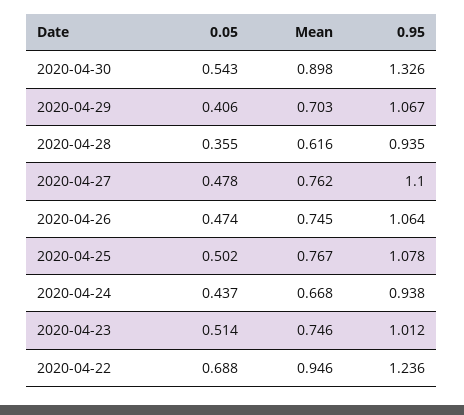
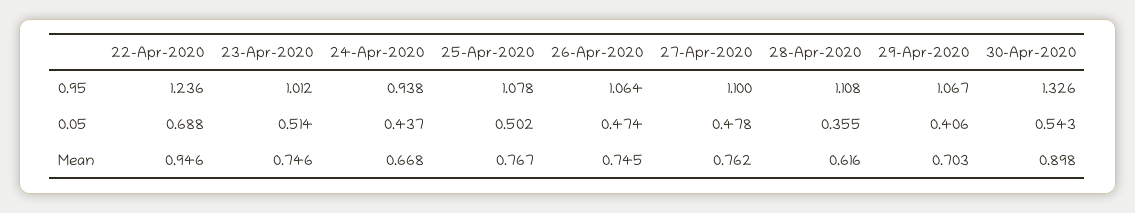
  {
    "0.05": {
      "2020-04-30": 0.543,
      "2020-04-29": 0.406,
      "2020-04-28": 0.355,
      "2020-04-27": 0.478,
      "2020-04-26": 0.474,
      "2020-04-25": 0.502,
      "2020-04-24": 0.437,
      "2020-04-23": 0.514,
      "2020-04-22": 0.688
    },
    "Mean": {
      "2020-04-30": 0.898,
      "2020-04-29": 0.703,
      "2020-04-28": 0.616,
      "2020-04-27": 0.762,
      "2020-04-26": 0.745,
      "2020-04-25": 0.767,
      "2020-04-24": 0.668,
      "2020-04-23": 0.746,
      "2020-04-22": 0.946
    },
    "0.95": {
      "2020-04-30": 1.326,
      "2020-04-29": 1.067,
-     "2020-04-28": 0.935,
+     "2020-04-28": 1.108,
      "2020-04-27": 1.1,
      "2020-04-26": 1.064,
      "2020-04-25": 1.078,
      "2020-04-24": 0.938,
      "2020-04-23": 1.012,
      "2020-04-22": 1.236
    }
  }

